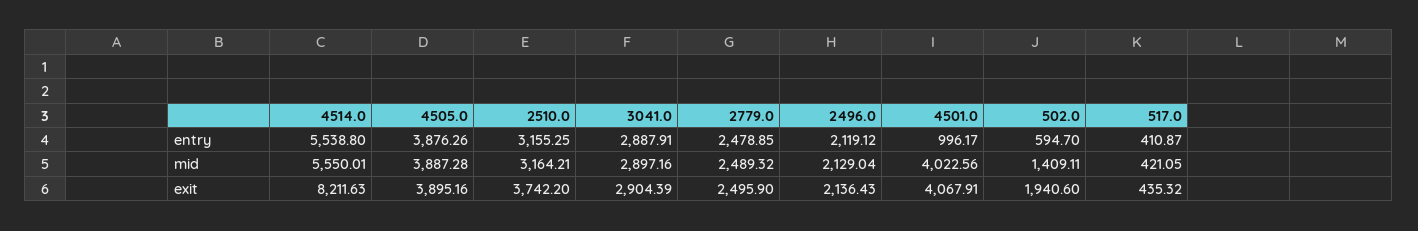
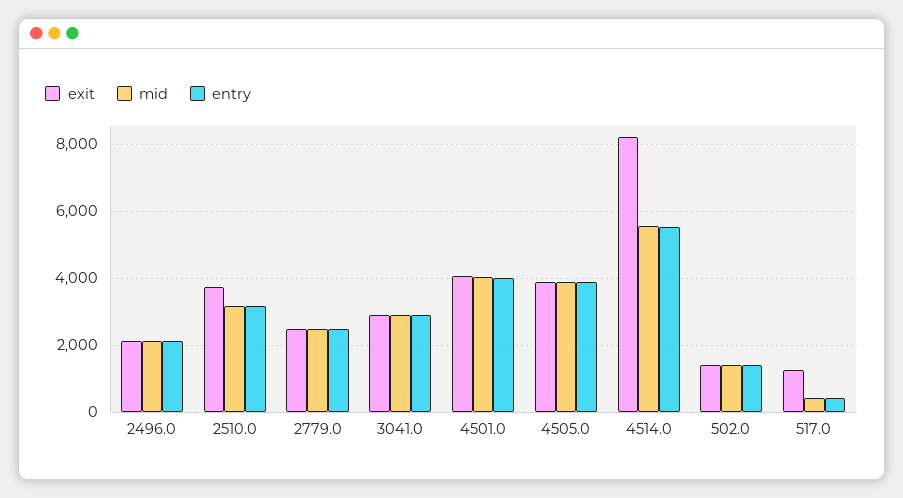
  {
    "entry": {
      "4514.0": 5538.8,
      "4505.0": 3876.26,
      "2510.0": 3155.25,
      "3041.0": 2887.91,
      "2779.0": 2478.85,
      "2496.0": 2119.12,
-     "4501.0": 996.17,
+     "4501.0": 4000,
-     "502.0": 594.7,
+     "502.0": 1400,
      "517.0": 410.87
    },
    "mid": {
      "4514.0": 5550.01,
      "4505.0": 3887.28,
      "2510.0": 3164.21,
      "3041.0": 2897.16,
      "2779.0": 2489.32,
      "2496.0": 2129.04,
      "4501.0": 4022.56,
      "502.0": 1409.11,
      "517.0": 421.05
    },
    "exit": {
      "4514.0": 8211.63,
      "4505.0": 3895.16,
      "2510.0": 3742.2,
      "3041.0": 2904.39,
      "2779.0": 2495.9,
      "2496.0": 2136.43,
      "4501.0": 4067.91,
-     "502.0": 1940.6,
+     "502.0": 1400,
-     "517.0": 435.32
+     "517.0": 1200
    }
  }

